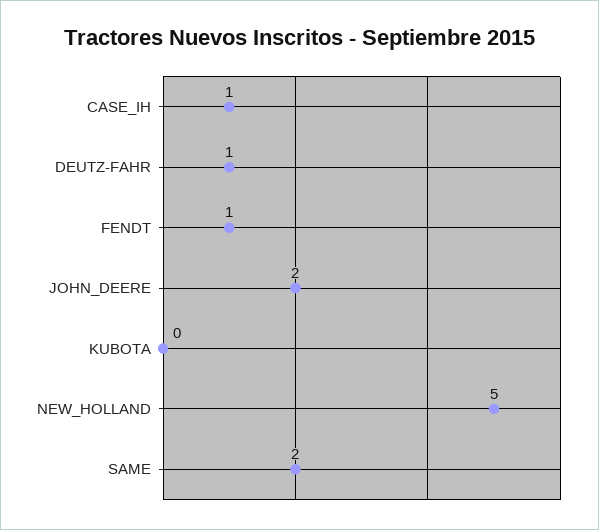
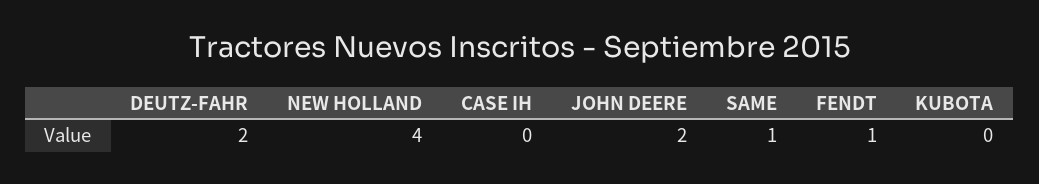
  {
-   "CASE_IH": 1,
+   "CASE_IH": 0,
-   "DEUTZ-FAHR": 1,
+   "DEUTZ-FAHR": 2,
    "FENDT": 1,
    "JOHN_DEERE": 2,
    "KUBOTA": 0,
-   "NEW_HOLLAND": 5,
+   "NEW_HOLLAND": 4,
-   "SAME": 2
+   "SAME": 1
  }

